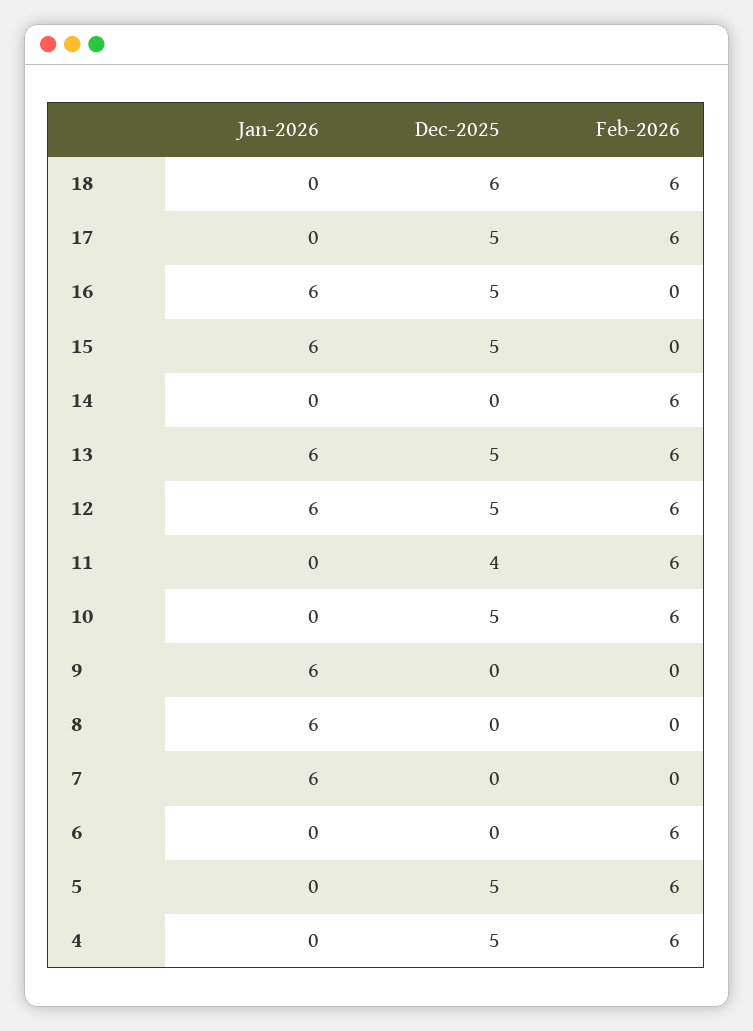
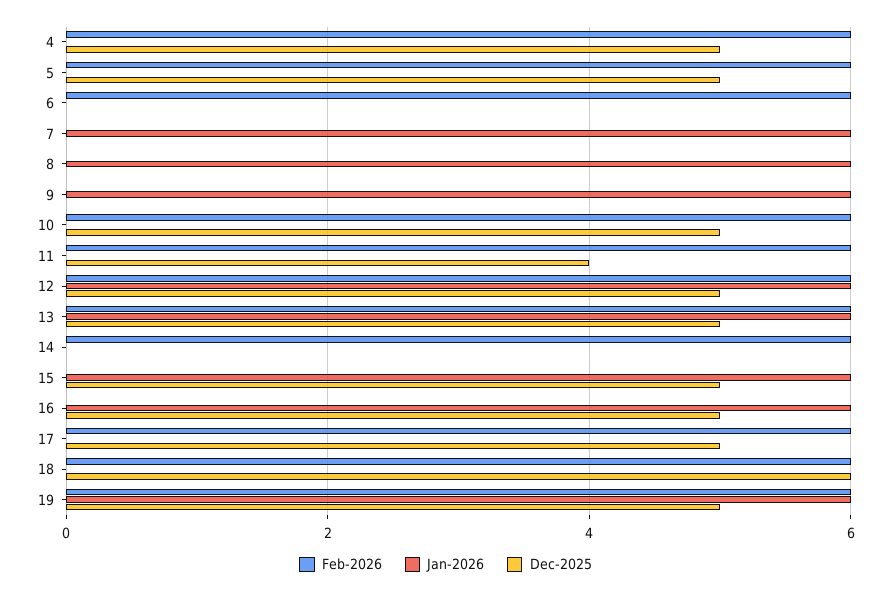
  {
    "Jan-2026": {
      "18": 0,
      "17": 0,
      "16": 6,
      "15": 6,
      "14": 0,
      "13": 6,
      "12": 6,
      "11": 0,
      "10": 0,
      "9": 6,
      "8": 6,
      "7": 6,
      "6": 0,
      "5": 0,
-     "4": 0
+     "4": 0,
+     "19": 6
    },
    "Dec-2025": {
      "18": 6,
      "17": 5,
      "16": 5,
      "15": 5,
      "14": 0,
      "13": 5,
      "12": 5,
      "11": 4,
      "10": 5,
      "9": 0,
      "8": 0,
      "7": 0,
      "6": 0,
      "5": 5,
-     "4": 5
+     "4": 5,
+     "19": 5
    },
    "Feb-2026": {
      "18": 6,
      "17": 6,
      "16": 0,
      "15": 0,
      "14": 6,
      "13": 6,
      "12": 6,
      "11": 6,
      "10": 6,
      "9": 0,
      "8": 0,
      "7": 0,
      "6": 6,
      "5": 6,
-     "4": 6
+     "4": 6,
+     "19": 6
    }
  }

